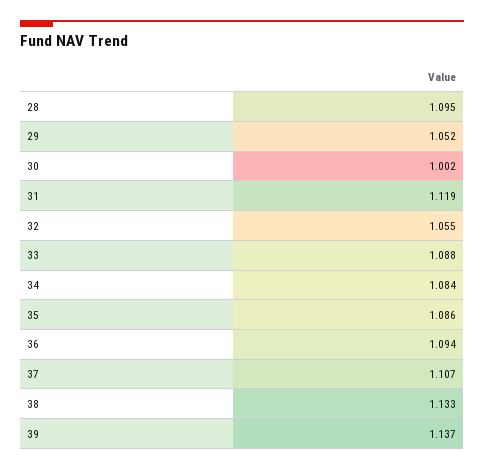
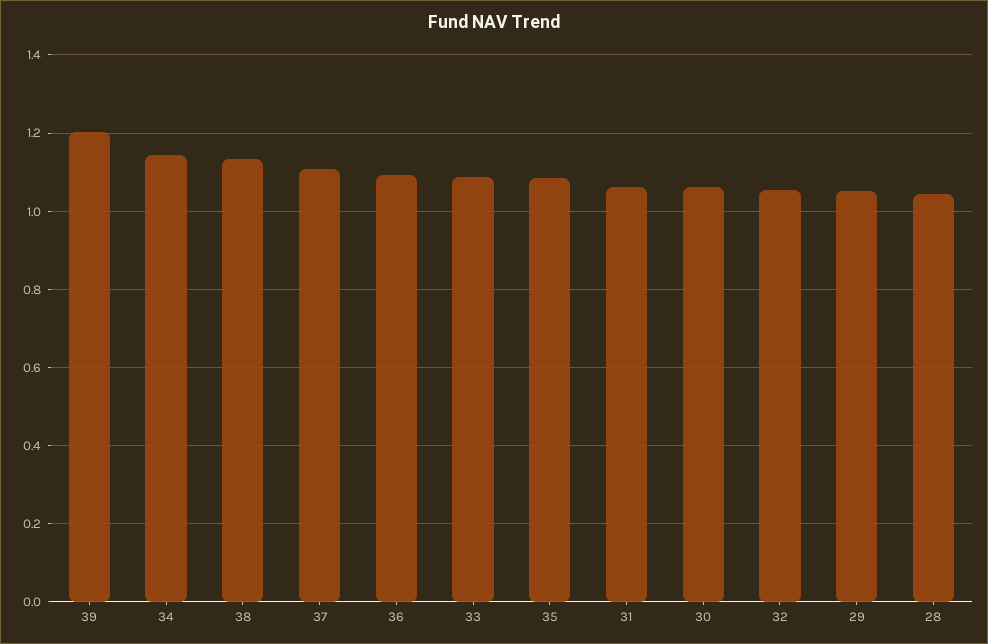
  {
-   "28": 1.095,
+   "28": 1.04,
    "29": 1.052,
-   "30": 1.002,
+   "30": 1.06,
-   "31": 1.119,
+   "31": 1.06,
    "32": 1.055,
    "33": 1.088,
-   "34": 1.084,
+   "34": 1.14,
    "35": 1.086,
    "36": 1.094,
    "37": 1.107,
    "38": 1.133,
-   "39": 1.137
+   "39": 1.2
  }

